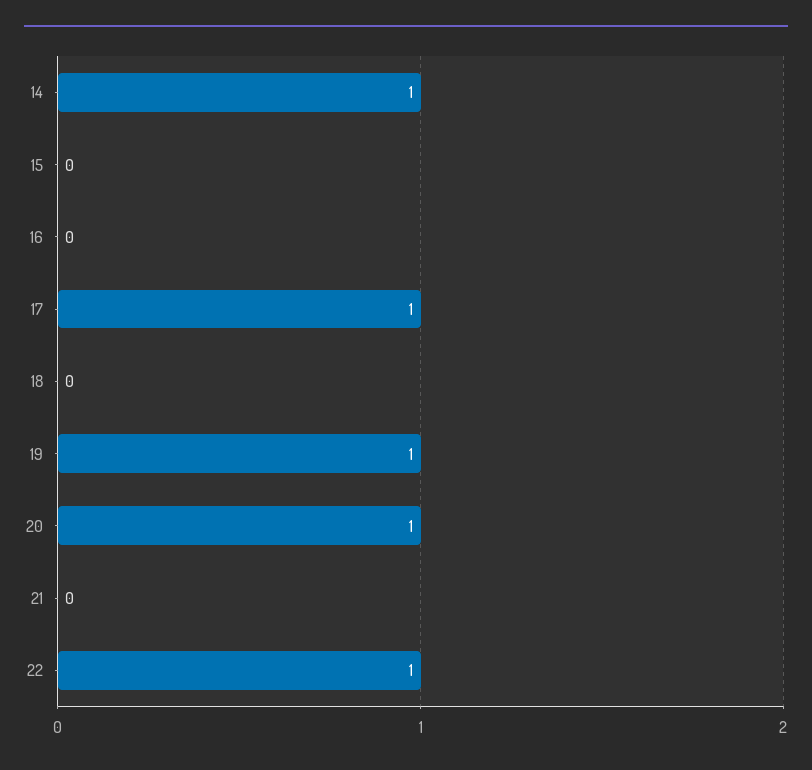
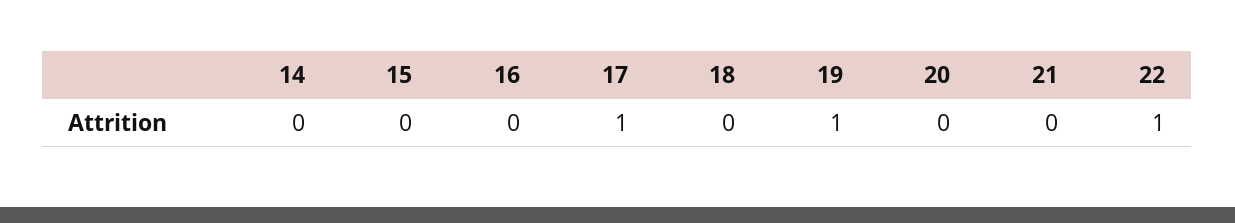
  {
-   "14": 1,
+   "14": 0,
    "15": 0,
    "16": 0,
    "17": 1,
    "18": 0,
    "19": 1,
-   "20": 1,
+   "20": 0,
    "21": 0,
    "22": 1
  }

